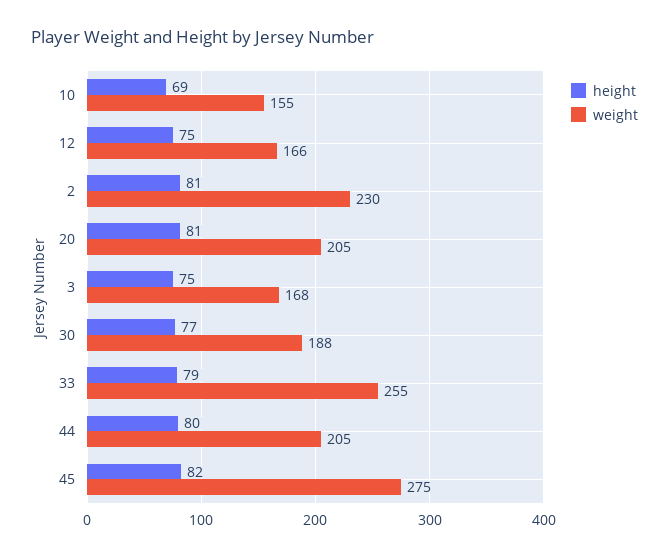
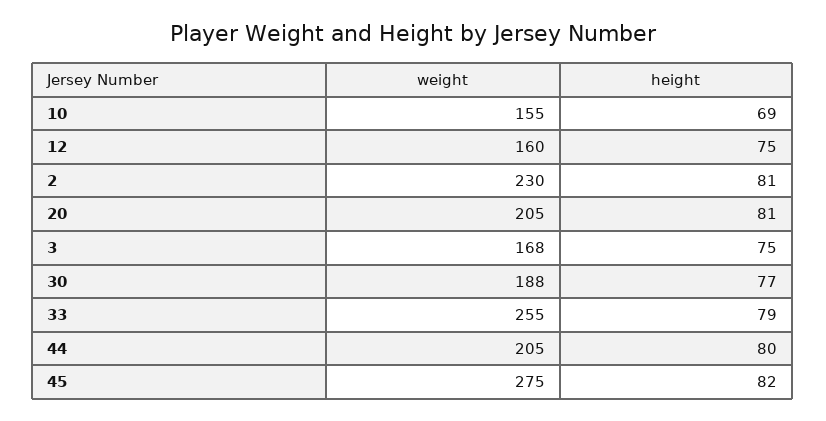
  {
    "height": {
      "10": 69,
      "12": 75,
      "2": 81,
      "20": 81,
      "3": 75,
      "30": 77,
      "33": 79,
      "44": 80,
      "45": 82
    },
    "weight": {
      "10": 155,
-     "12": 166,
+     "12": 160,
      "2": 230,
      "20": 205,
      "3": 168,
      "30": 188,
      "33": 255,
      "44": 205,
      "45": 275
    }
  }

